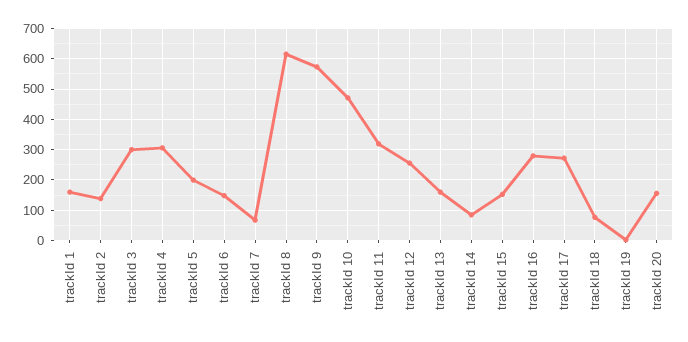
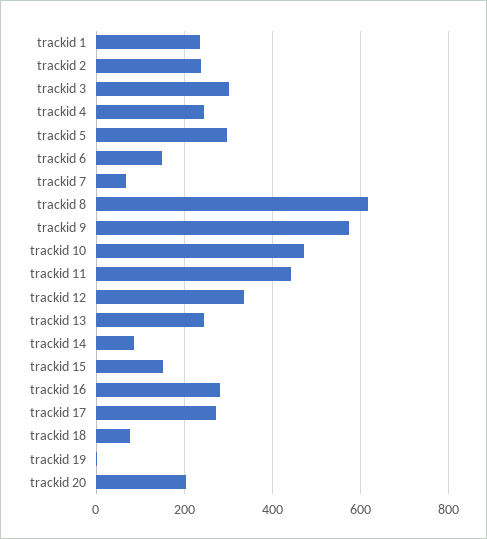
  {
-   "trackId 1": 160,
+   "trackId 1": 240,
-   "trackId 2": 140,
+   "trackId 2": 240,
    "trackId 3": 300,
-   "trackId 4": 300,
+   "trackId 4": 240,
-   "trackId 5": 200,
+   "trackId 5": 300,
    "trackId 6": 140,
    "trackId 7": 60,
    "trackId 8": 620,
    "trackId 9": 580,
    "trackId 10": 480,
-   "trackId 11": 320,
+   "trackId 11": 440,
-   "trackId 12": 260,
+   "trackId 12": 340,
-   "trackId 13": 160,
+   "trackId 13": 240,
    "trackId 14": 80,
    "trackId 15": 160,
    "trackId 16": 280,
    "trackId 17": 280,
    "trackId 18": 80,
    "trackId 19": 0,
-   "trackId 20": 160
+   "trackId 20": 200
  }

